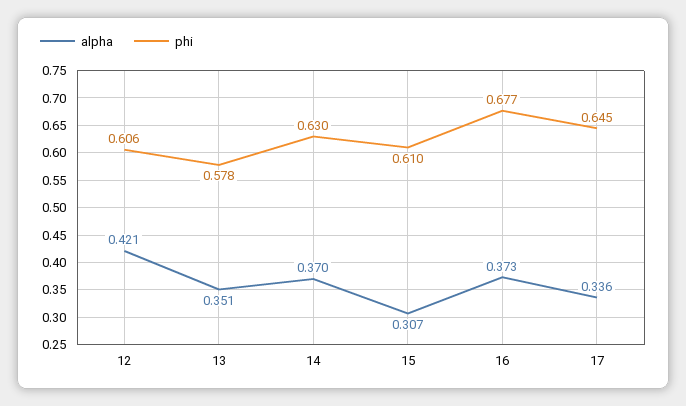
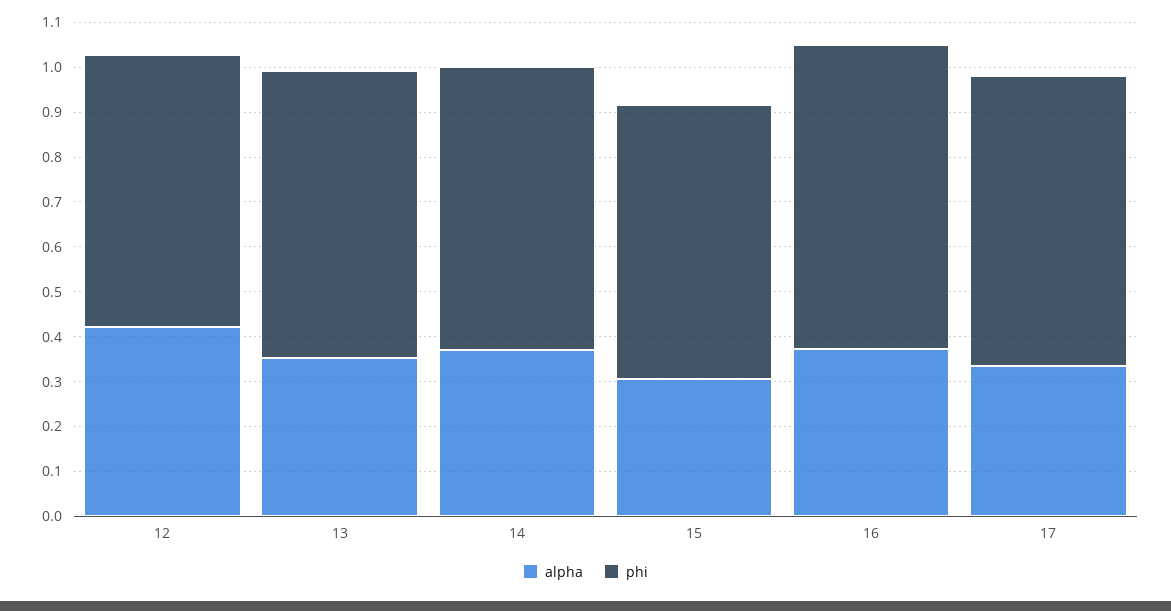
  {
    "alpha": {
      "12": 0.421,
      "13": 0.351,
      "14": 0.37,
      "15": 0.307,
      "16": 0.373,
      "17": 0.336
    },
    "phi": {
      "12": 0.606,
-     "13": 0.578,
+     "13": 0.64,
      "14": 0.63,
      "15": 0.61,
      "16": 0.677,
      "17": 0.645
    }
  }

